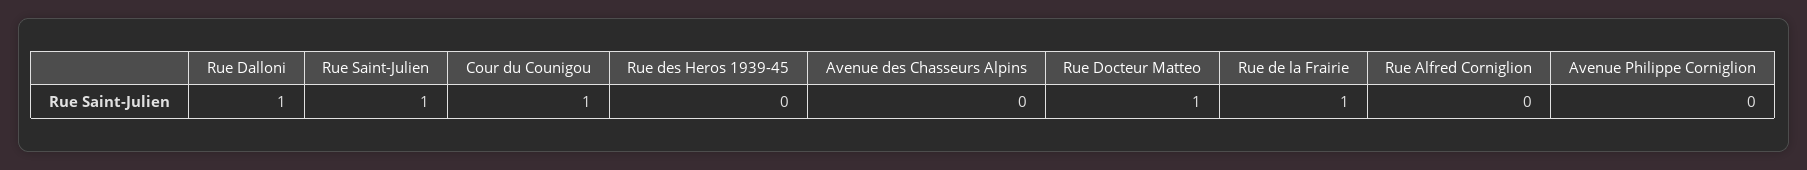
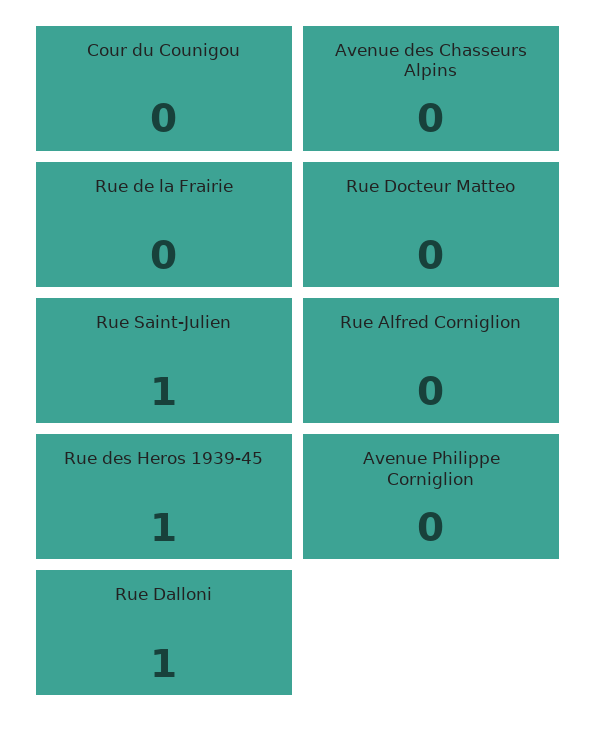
  {
    "Rue Dalloni": 1,
    "Rue Saint-Julien": 1,
-   "Cour du Counigou": 1,
+   "Cour du Counigou": 0,
-   "Rue des Heros 1939-45": 0,
+   "Rue des Heros 1939-45": 1,
    "Avenue des Chasseurs Alpins": 0,
-   "Rue Docteur Matteo": 1,
+   "Rue Docteur Matteo": 0,
-   "Rue de la Frairie": 1,
+   "Rue de la Frairie": 0,
    "Rue Alfred Corniglion": 0,
    "Avenue Philippe Corniglion": 0
  }

